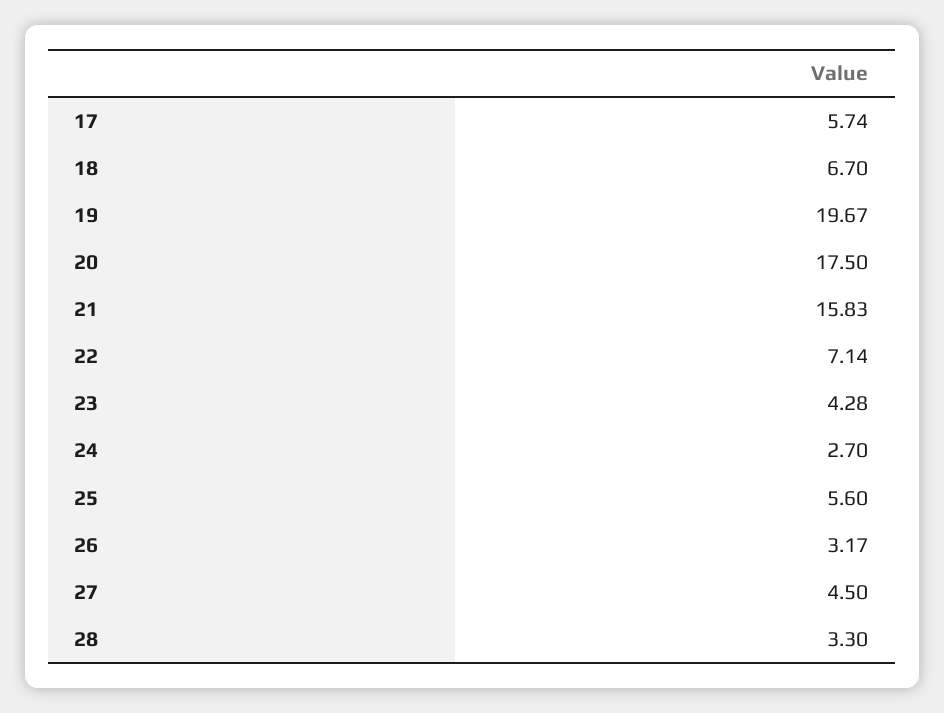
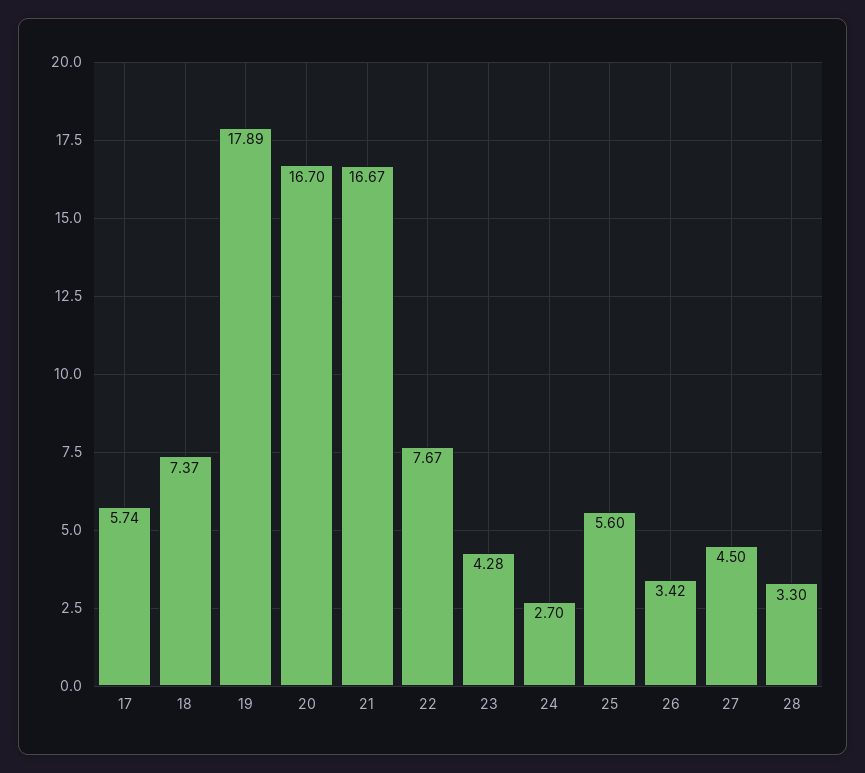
  {
    "17": 5.74,
-   "18": 6.7,
+   "18": 7.37,
-   "19": 19.67,
+   "19": 17.89,
-   "20": 17.5,
+   "20": 16.7,
-   "21": 15.83,
+   "21": 16.67,
-   "22": 7.14,
+   "22": 7.67,
    "23": 4.28,
    "24": 2.7,
    "25": 5.6,
-   "26": 3.17,
+   "26": 3.42,
    "27": 4.5,
    "28": 3.3
  }

